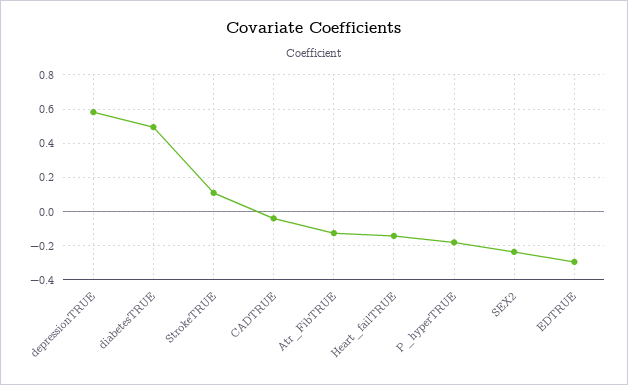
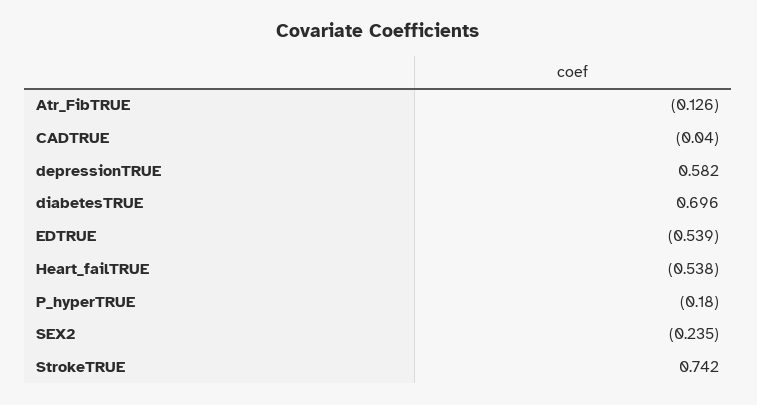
  {
    "depressionTRUE": 0.582,
-   "diabetesTRUE": 0.5,
+   "diabetesTRUE": 0.696,
-   "StrokeTRUE": 0.1,
+   "StrokeTRUE": 0.742,
    "CADTRUE": -0.04,
    "Atr_FibTRUE": -0.126,
-   "Heart_failTRUE": -0.15,
+   "Heart_failTRUE": -0.538,
    "P_hyperTRUE": -0.18,
    "SEX2": -0.235,
-   "EDTRUE": -0.3
+   "EDTRUE": -0.539
  }

